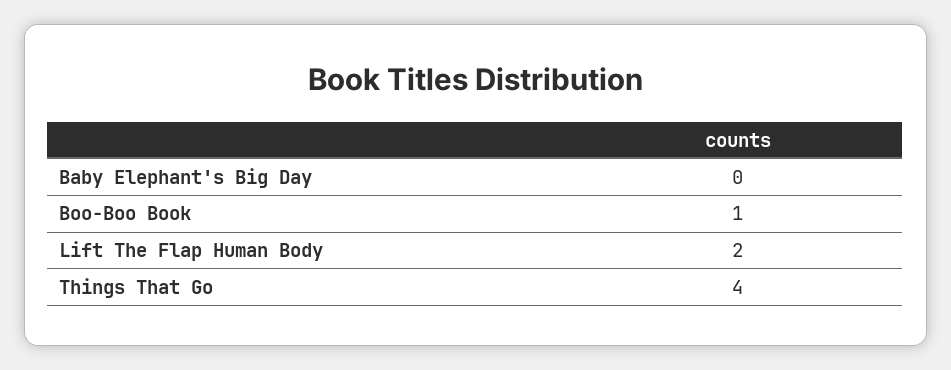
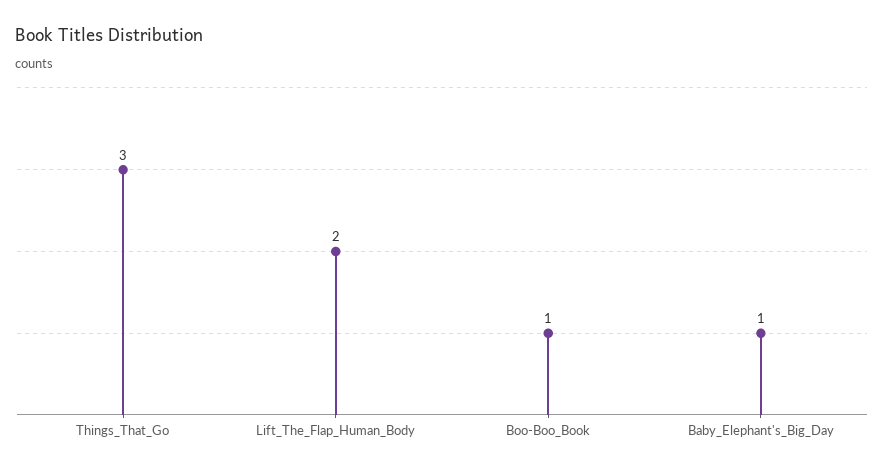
  {
-   "Baby Elephant's Big Day": 0,
+   "Baby Elephant's Big Day": 1,
    "Boo-Boo Book": 1,
    "Lift The Flap Human Body": 2,
-   "Things That Go": 4
+   "Things That Go": 3
  }

